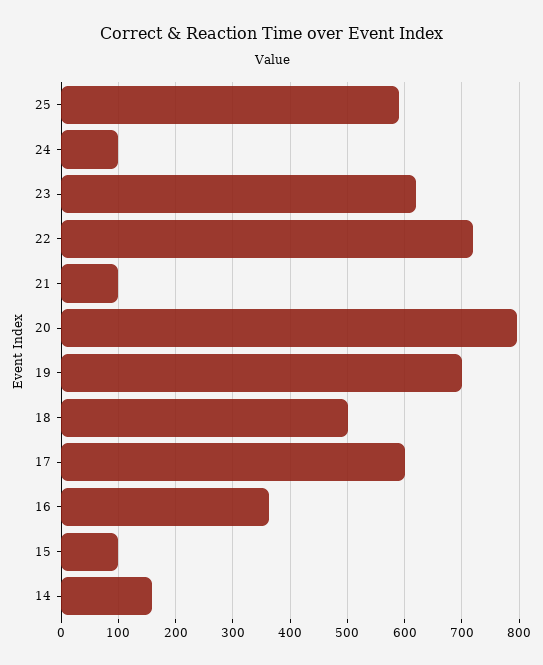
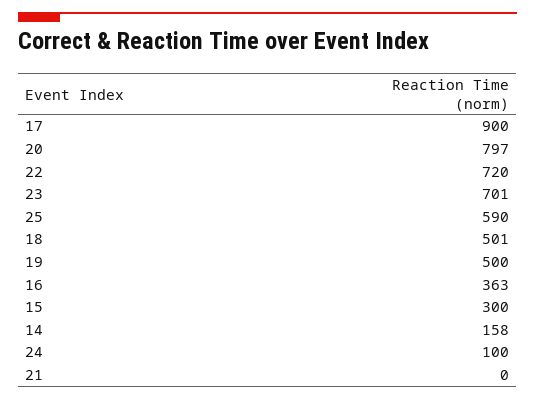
  {
    "25": 590,
    "24": 100,
-   "23": 620,
+   "23": 701,
    "22": 720,
-   "21": 100,
+   "21": 0,
    "20": 797,
-   "19": 700,
+   "19": 500,
    "18": 501,
-   "17": 600,
+   "17": 900,
    "16": 363,
-   "15": 100,
+   "15": 300,
    "14": 158
  }

